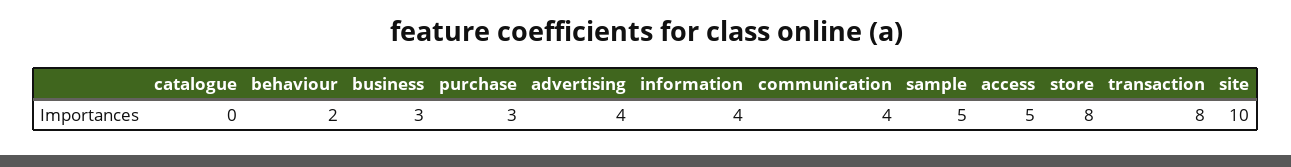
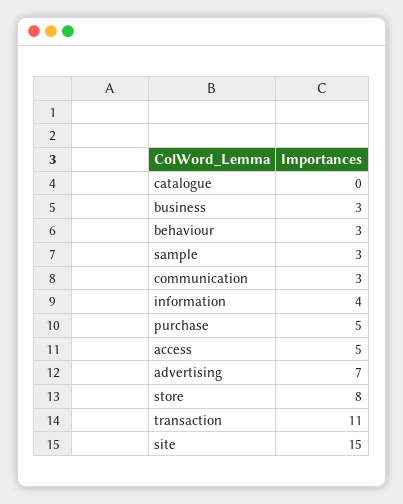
  {
    "catalogue": 0,
-   "behaviour": 2,
+   "behaviour": 3,
    "business": 3,
-   "purchase": 3,
+   "purchase": 5,
-   "advertising": 4,
+   "advertising": 7,
    "information": 4,
-   "communication": 4,
+   "communication": 3,
-   "sample": 5,
+   "sample": 3,
    "access": 5,
    "store": 8,
-   "transaction": 8,
+   "transaction": 11,
-   "site": 10
+   "site": 15
  }

